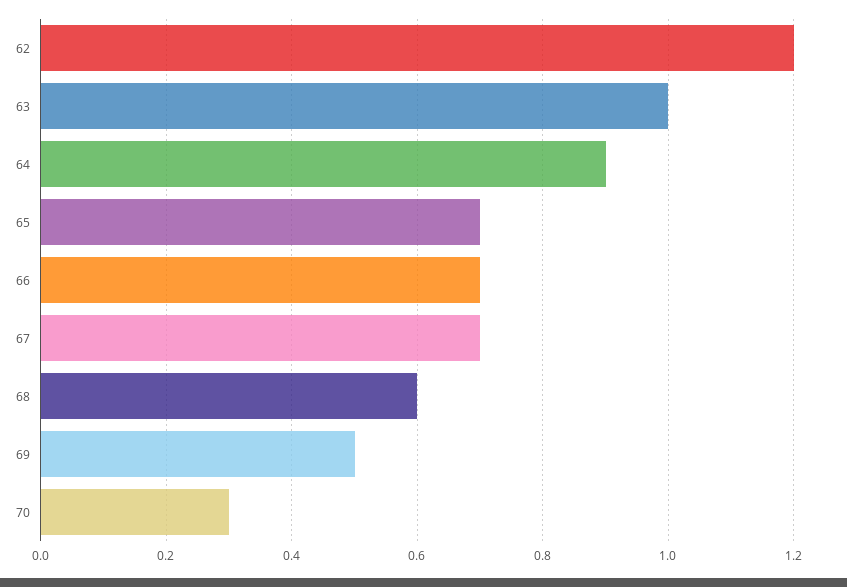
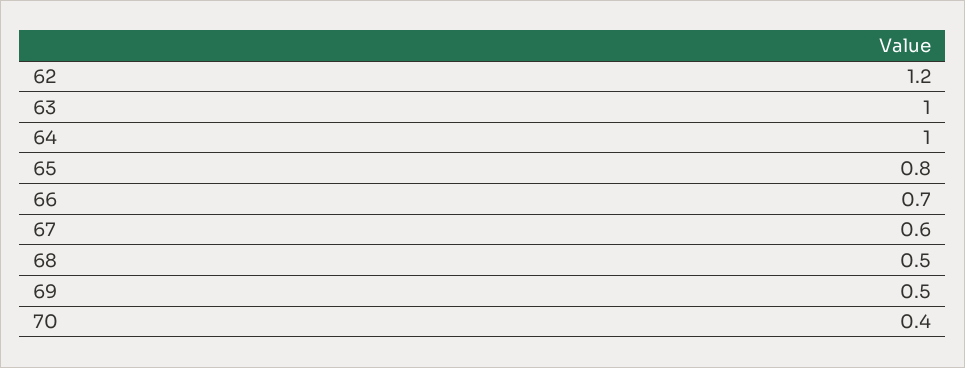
  {
    "62": 1.2,
    "63": 1,
-   "64": 0.9,
+   "64": 1,
-   "65": 0.7,
+   "65": 0.8,
    "66": 0.7,
-   "67": 0.7,
+   "67": 0.6,
-   "68": 0.6,
+   "68": 0.5,
    "69": 0.5,
-   "70": 0.3
+   "70": 0.4
  }

